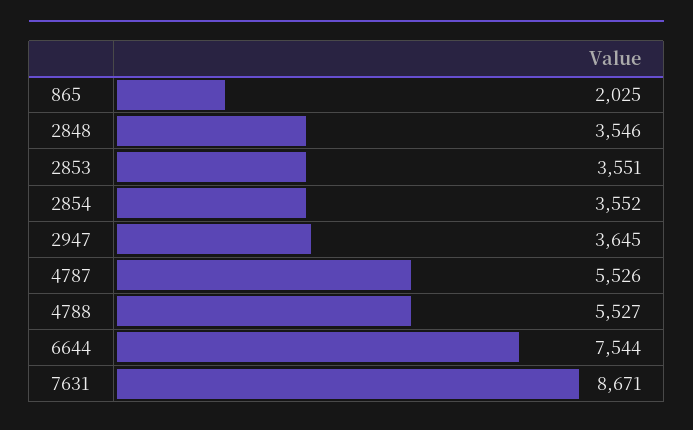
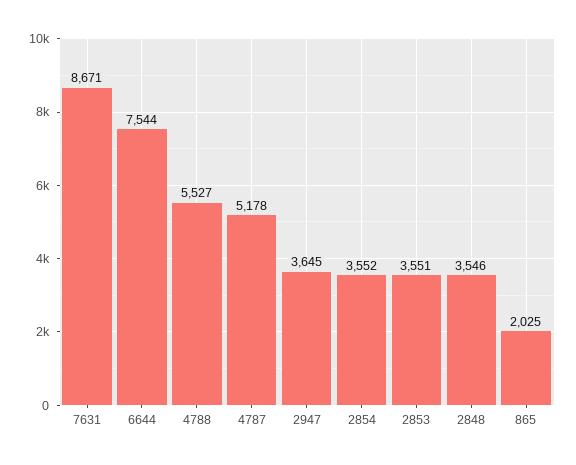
  {
    "865": 2025,
    "2848": 3546,
    "2853": 3551,
    "2854": 3552,
    "2947": 3645,
-   "4787": 5526,
+   "4787": 5178,
    "4788": 5527,
    "6644": 7544,
    "7631": 8671
  }

